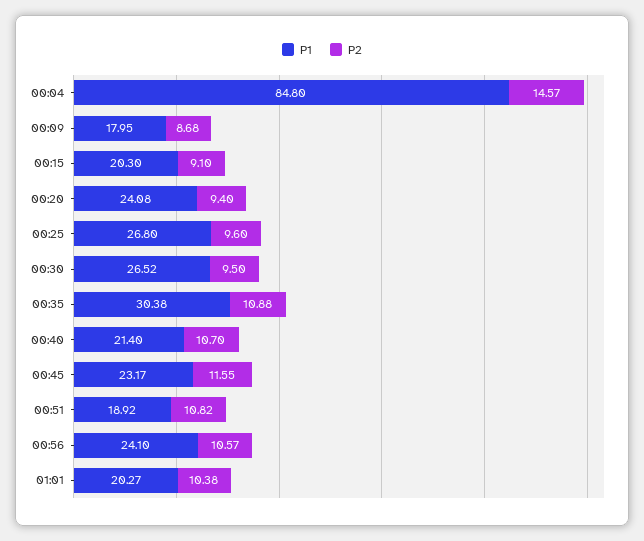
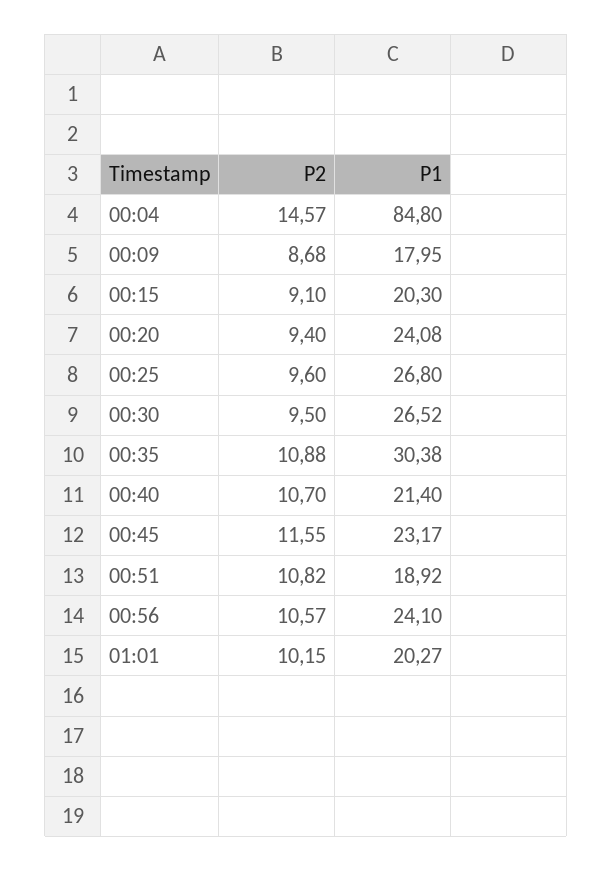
  {
    "P1": {
      "00:04": 84.8,
      "00:09": 17.95,
      "00:15": 20.3,
      "00:20": 24.08,
      "00:25": 26.8,
      "00:30": 26.52,
      "00:35": 30.38,
      "00:40": 21.4,
      "00:45": 23.17,
      "00:51": 18.92,
      "00:56": 24.1,
      "01:01": 20.27
    },
    "P2": {
      "00:04": 14.57,
      "00:09": 8.68,
      "00:15": 9.1,
      "00:20": 9.4,
      "00:25": 9.6,
      "00:30": 9.5,
      "00:35": 10.88,
      "00:40": 10.7,
      "00:45": 11.55,
      "00:51": 10.82,
      "00:56": 10.57,
-     "01:01": 10.38
+     "01:01": 10.15
    }
  }

